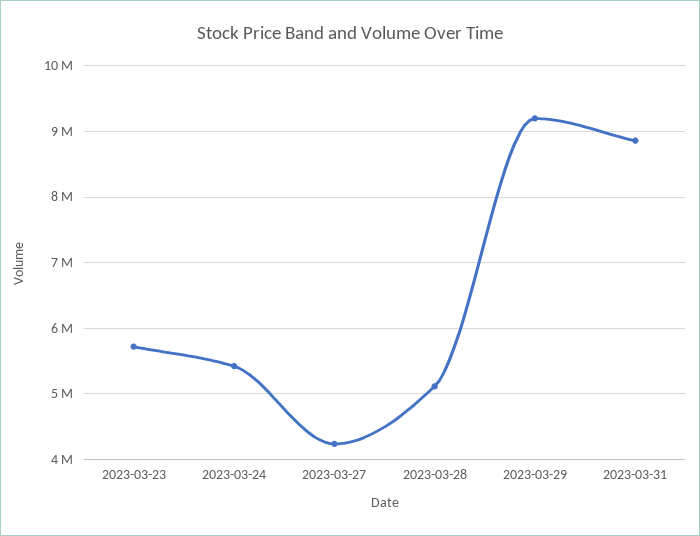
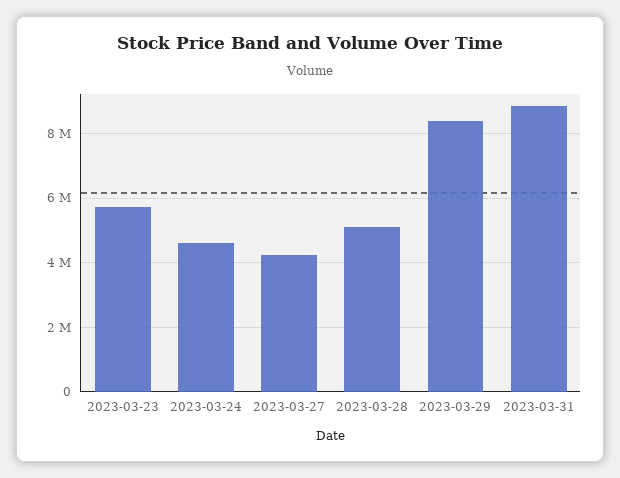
  {
    "2023-03-23": 5700000,
-   "2023-03-24": 5400000,
+   "2023-03-24": 4600000,
    "2023-03-27": 4200000,
    "2023-03-28": 5100000,
-   "2023-03-29": 9200000,
+   "2023-03-29": 8400000,
    "2023-03-31": 8900000
  }

